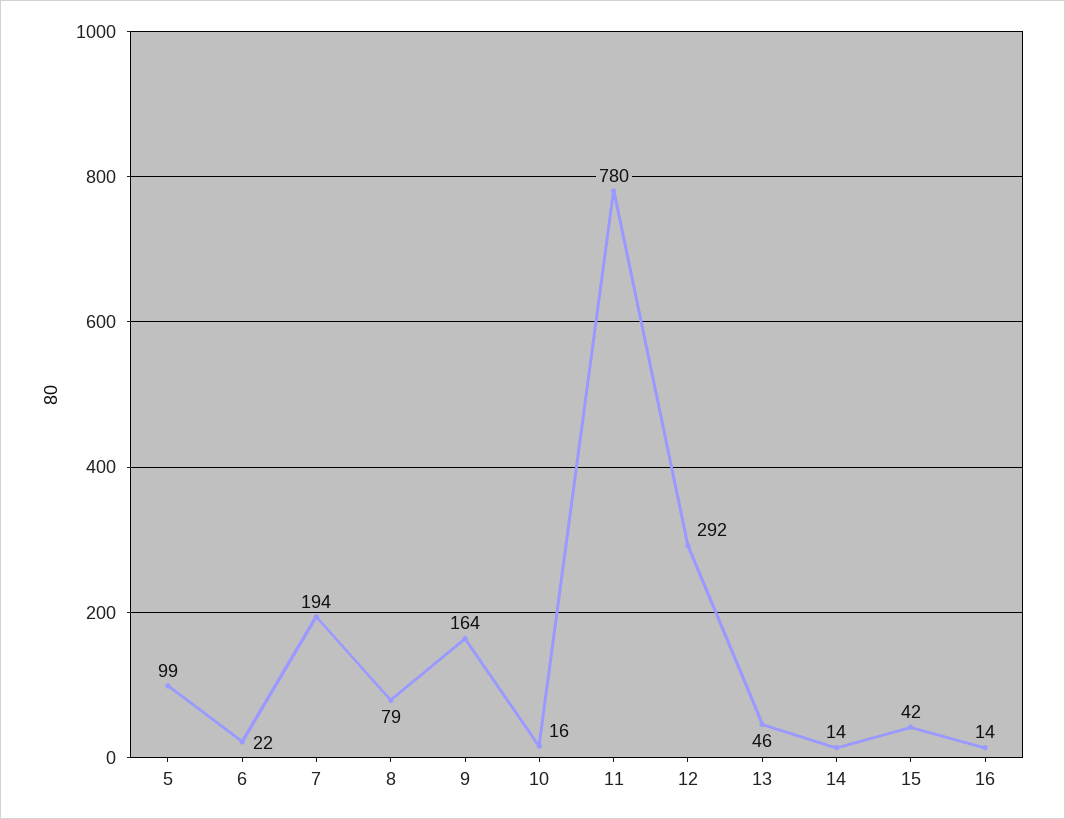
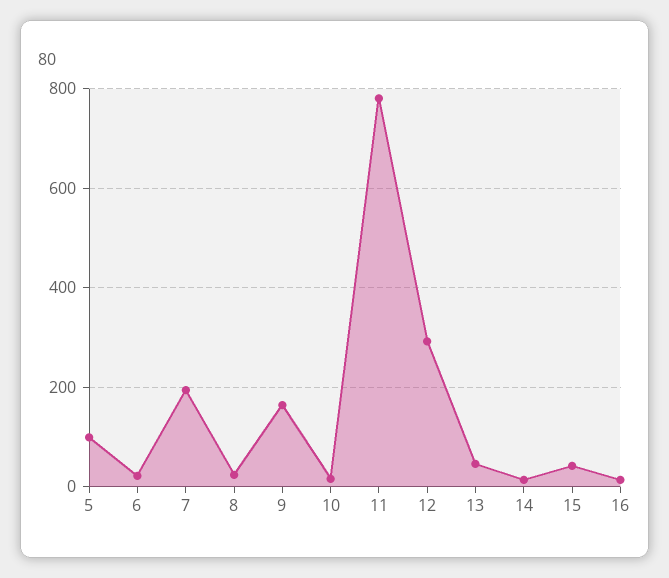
  {
    "5": 99,
    "6": 22,
    "7": 194,
-   "8": 79,
+   "8": 20,
    "9": 164,
    "10": 16,
    "11": 780,
    "12": 292,
    "13": 46,
    "14": 14,
    "15": 42,
    "16": 14
  }

